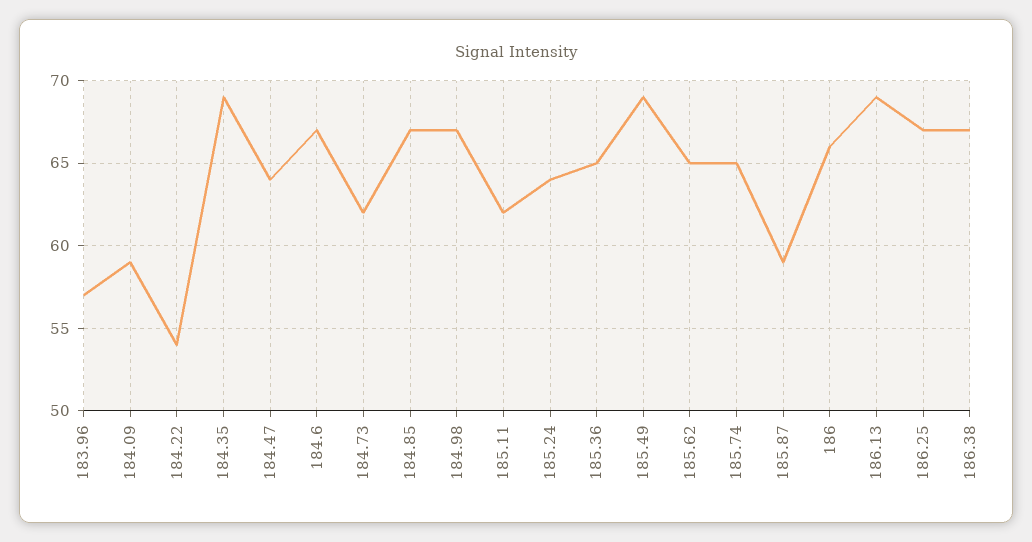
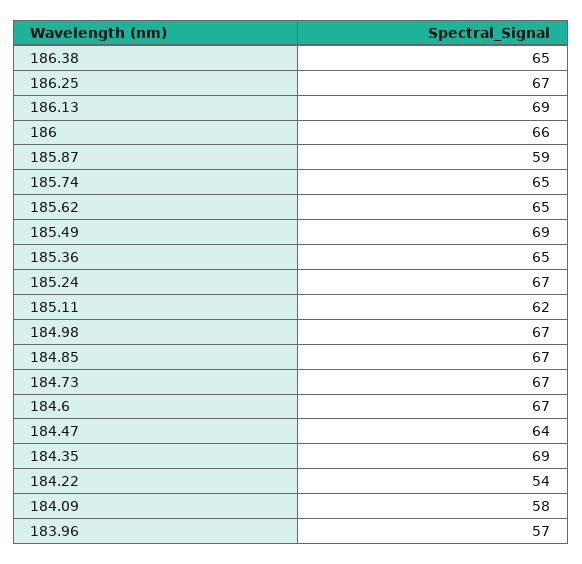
  {
    "183.96": 57,
-   "184.09": 59,
+   "184.09": 58,
    "184.22": 54,
    "184.35": 69,
    "184.47": 64,
    "184.6": 67,
-   "184.73": 62,
+   "184.73": 67,
    "184.85": 67,
    "184.98": 67,
    "185.11": 62,
-   "185.24": 64,
+   "185.24": 67,
    "185.36": 65,
    "185.49": 69,
    "185.62": 65,
    "185.74": 65,
    "185.87": 59,
    "186": 66,
    "186.13": 69,
    "186.25": 67,
-   "186.38": 67
+   "186.38": 65
  }

